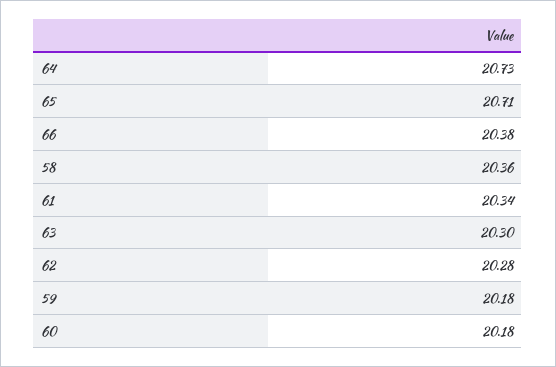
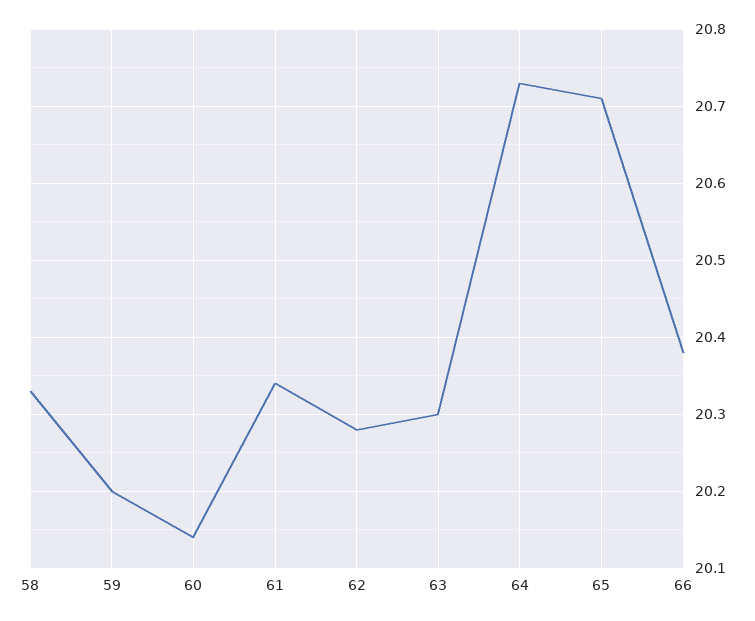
  {
    "64": 20.73,
    "65": 20.71,
    "66": 20.38,
-   "58": 20.36,
+   "58": 20.33,
    "61": 20.34,
    "63": 20.3,
    "62": 20.28,
-   "59": 20.18,
+   "59": 20.2,
-   "60": 20.18
+   "60": 20.14
  }

